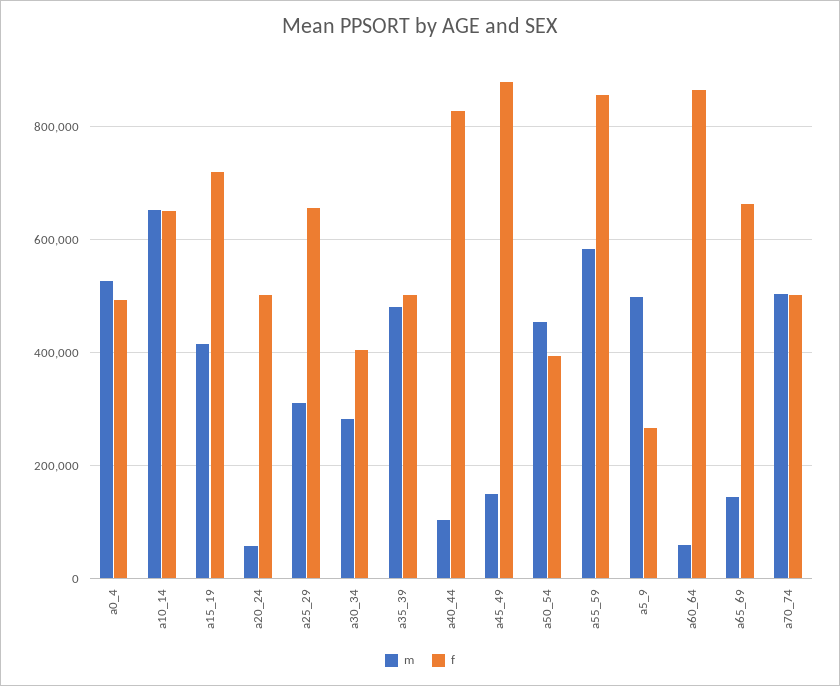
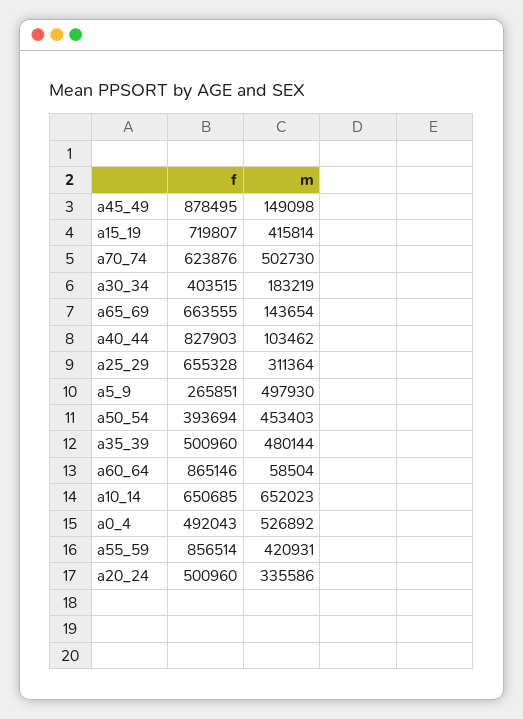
  {
    "m": {
      "a0_4": 526892,
      "a10_14": 652023,
      "a15_19": 415814,
-     "a20_24": 60000,
+     "a20_24": 335586,
      "a25_29": 311364,
-     "a30_34": 280000,
+     "a30_34": 183219,
      "a35_39": 480144,
      "a40_44": 103462,
      "a45_49": 149098,
      "a50_54": 453403,
-     "a55_59": 580000,
+     "a55_59": 420931,
      "a5_9": 497930,
      "a60_64": 58504,
      "a65_69": 143654,
      "a70_74": 502730
    },
    "f": {
      "a0_4": 492043,
      "a10_14": 650685,
      "a15_19": 719807,
      "a20_24": 500960,
      "a25_29": 655328,
      "a30_34": 403515,
      "a35_39": 500960,
      "a40_44": 827903,
      "a45_49": 878495,
      "a50_54": 393694,
      "a55_59": 856514,
      "a5_9": 265851,
      "a60_64": 865146,
      "a65_69": 663555,
-     "a70_74": 500000
+     "a70_74": 623876
    }
  }

